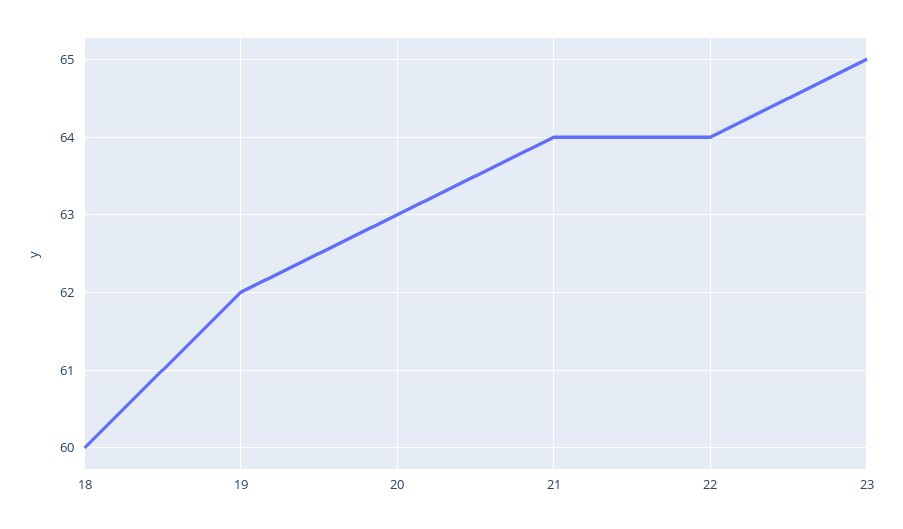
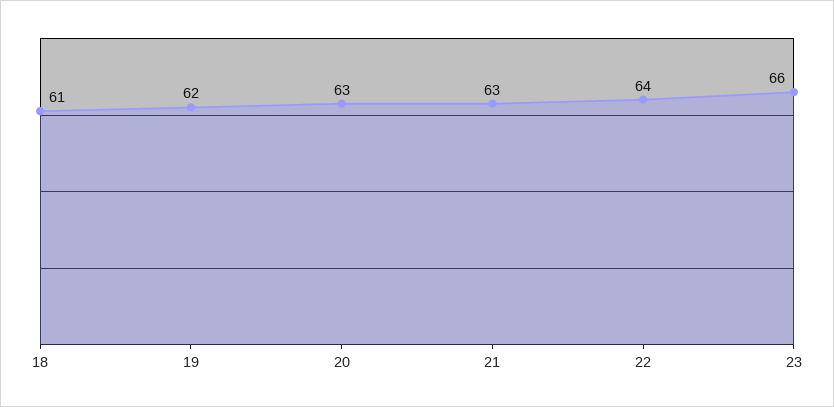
  {
-   "18": 60,
+   "18": 61,
    "19": 62,
    "20": 63,
-   "21": 64,
+   "21": 63,
    "22": 64,
-   "23": 65
+   "23": 66
  }

